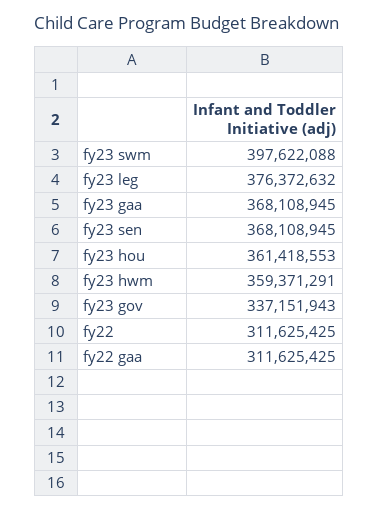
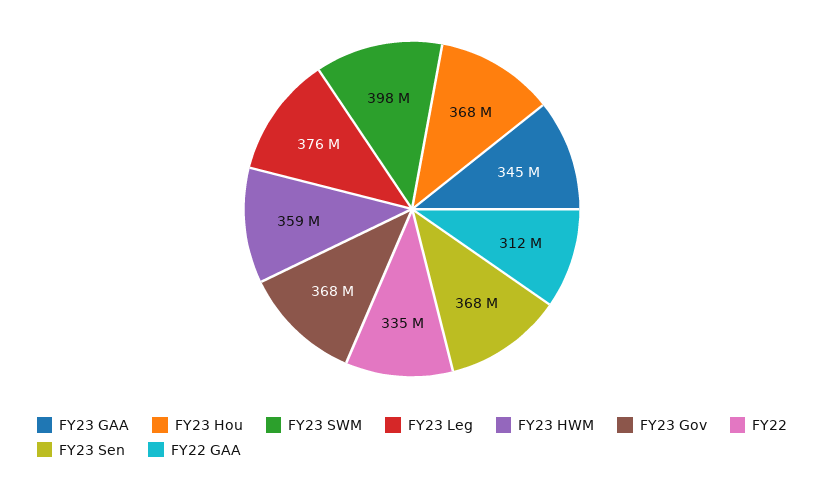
  {
    "fy23 swm": 397622088,
    "fy23 leg": 376372632,
-   "fy23 gaa": 368108945,
+   "fy23 gaa": 345000000,
    "fy23 sen": 368108945,
-   "fy23 hou": 361418553,
+   "fy23 hou": 368000000,
    "fy23 hwm": 359371291,
-   "fy23 gov": 337151943,
+   "fy23 gov": 368000000,
-   "fy22": 311625425,
+   "fy22": 335000000,
    "fy22 gaa": 311625425
  }

